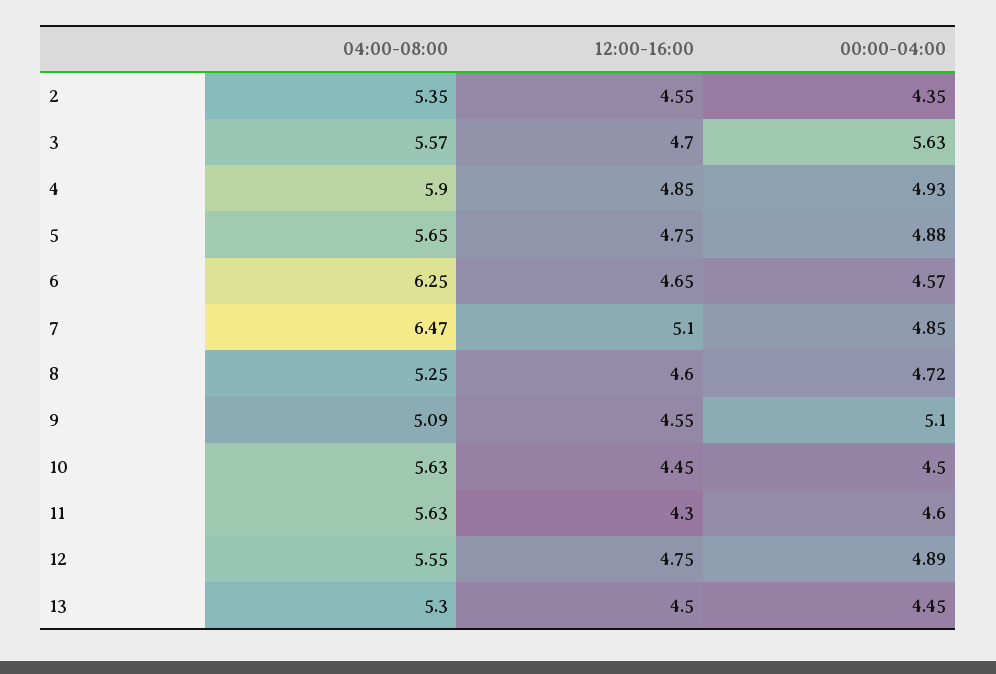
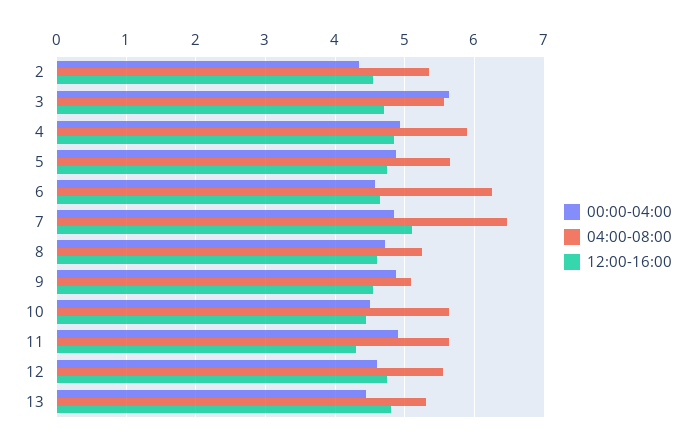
  {
    "04:00-08:00": {
      "2": 5.35,
      "3": 5.57,
      "4": 5.9,
      "5": 5.65,
      "6": 6.25,
      "7": 6.47,
      "8": 5.25,
      "9": 5.09,
      "10": 5.63,
      "11": 5.63,
      "12": 5.55,
      "13": 5.3
    },
    "12:00-16:00": {
      "2": 4.55,
      "3": 4.7,
      "4": 4.85,
      "5": 4.75,
      "6": 4.65,
      "7": 5.1,
      "8": 4.6,
      "9": 4.55,
      "10": 4.45,
      "11": 4.3,
      "12": 4.75,
-     "13": 4.5
+     "13": 4.8
    },
    "00:00-04:00": {
      "2": 4.35,
      "3": 5.63,
      "4": 4.93,
      "5": 4.88,
      "6": 4.57,
      "7": 4.85,
      "8": 4.72,
-     "9": 5.1,
+     "9": 4.9,
      "10": 4.5,
-     "11": 4.6,
+     "11": 4.9,
-     "12": 4.89,
+     "12": 4.6,
      "13": 4.45
    }
  }

